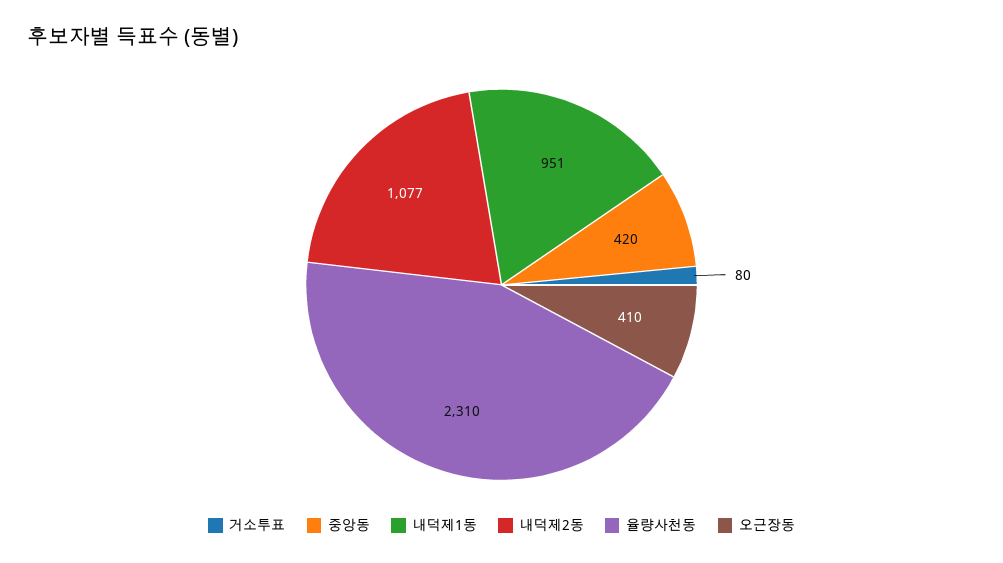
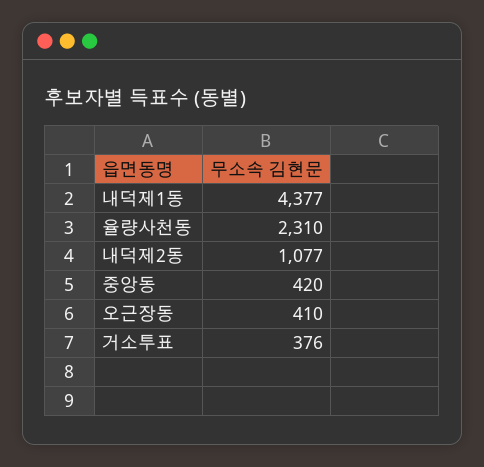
  {
-   "거소투표": 80,
+   "거소투표": 376,
    "중앙동": 420,
-   "내덕제1동": 951,
+   "내덕제1동": 4377,
    "내덕제2동": 1077,
    "율량사천동": 2310,
    "오근장동": 410
  }

